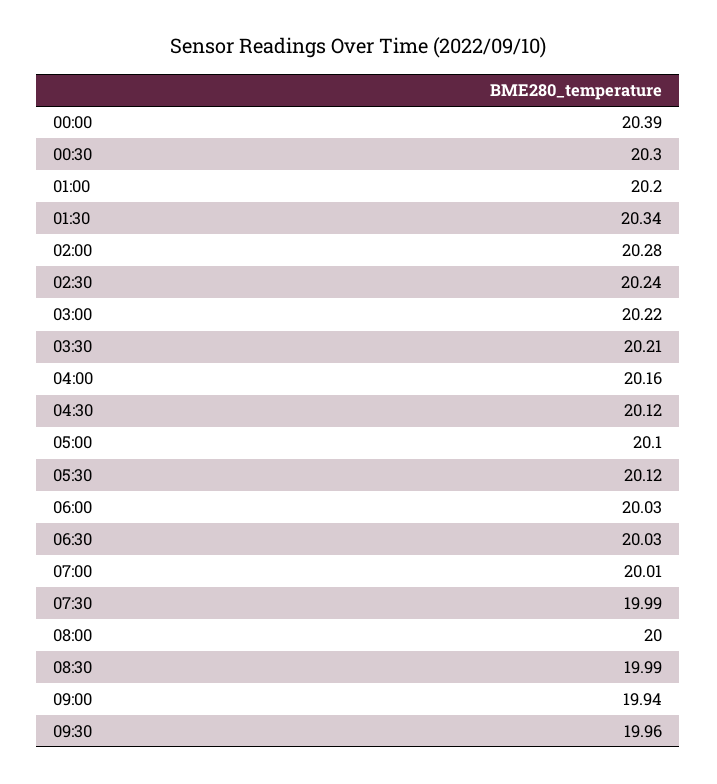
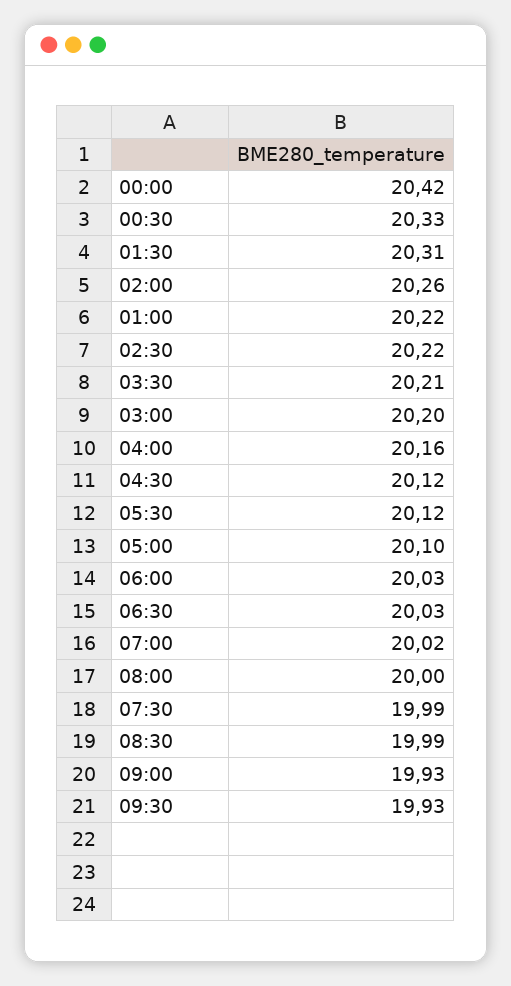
  {
-   "00:00": 20.39,
+   "00:00": 20.42,
-   "00:30": 20.3,
+   "00:30": 20.33,
-   "01:00": 20.2,
+   "01:00": 20.22,
-   "01:30": 20.34,
+   "01:30": 20.31,
-   "02:00": 20.28,
+   "02:00": 20.26,
-   "02:30": 20.24,
+   "02:30": 20.22,
-   "03:00": 20.22,
+   "03:00": 20.2,
    "03:30": 20.21,
    "04:00": 20.16,
    "04:30": 20.12,
    "05:00": 20.1,
    "05:30": 20.12,
    "06:00": 20.03,
    "06:30": 20.03,
-   "07:00": 20.01,
+   "07:00": 20.02,
    "07:30": 19.99,
    "08:00": 20,
    "08:30": 19.99,
-   "09:00": 19.94,
+   "09:00": 19.93,
-   "09:30": 19.96
+   "09:30": 19.93
  }

